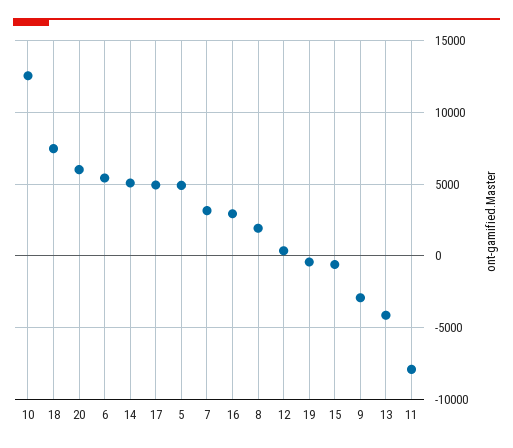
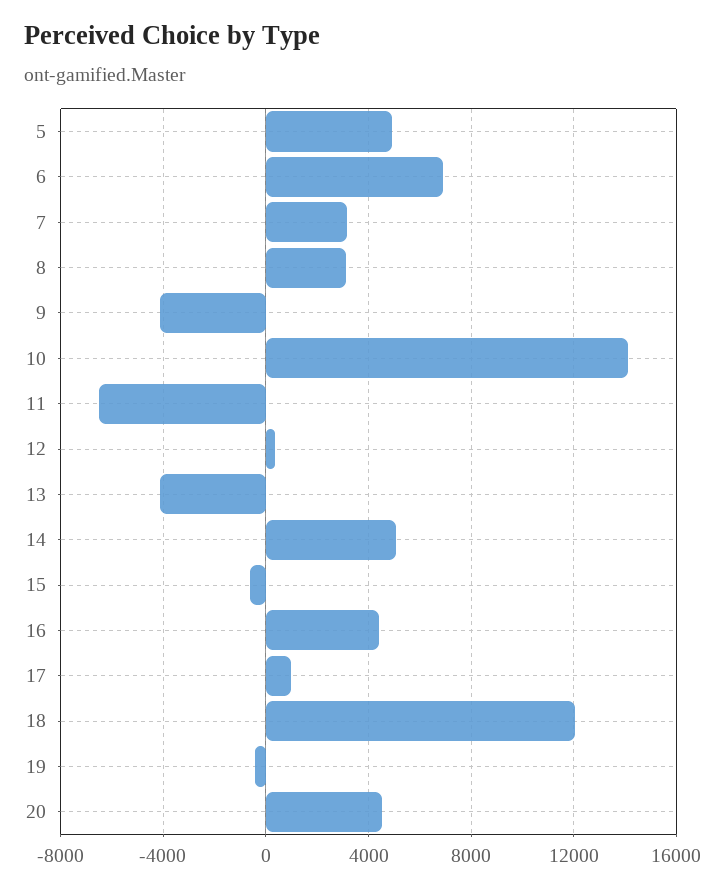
  {
-   "10": 12500,
+   "10": 14000,
-   "18": 7500,
+   "18": 12000,
-   "20": 6000,
+   "20": 4500,
-   "6": 5500,
+   "6": 7000,
    "14": 5000,
-   "17": 5000,
+   "17": 1000,
    "5": 5000,
    "7": 3000,
-   "16": 3000,
+   "16": 4500,
-   "8": 2000,
+   "8": 3000,
    "12": 500,
    "19": -500,
    "15": -500,
-   "9": -3000,
+   "9": -4000,
    "13": -4000,
-   "11": -8000
+   "11": -6500
  }

